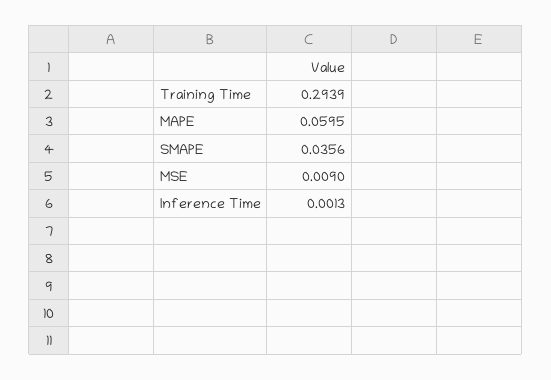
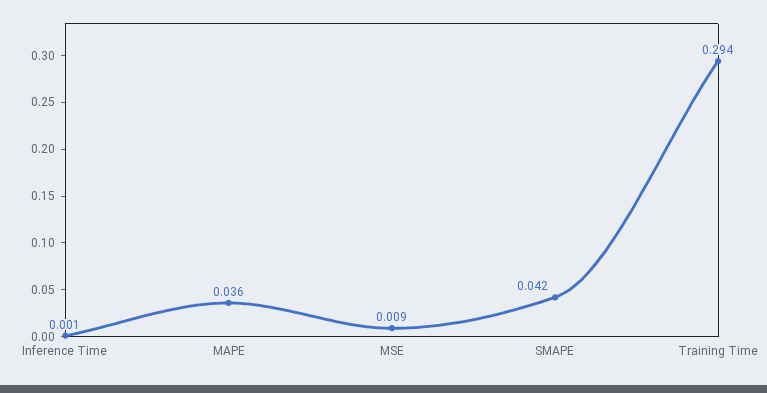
  {
    "Training Time": 0.2939,
-   "MAPE": 0.0595,
+   "MAPE": 0.036,
-   "SMAPE": 0.0356,
+   "SMAPE": 0.042,
    "MSE": 0.009,
    "Inference Time": 0.0013
  }

